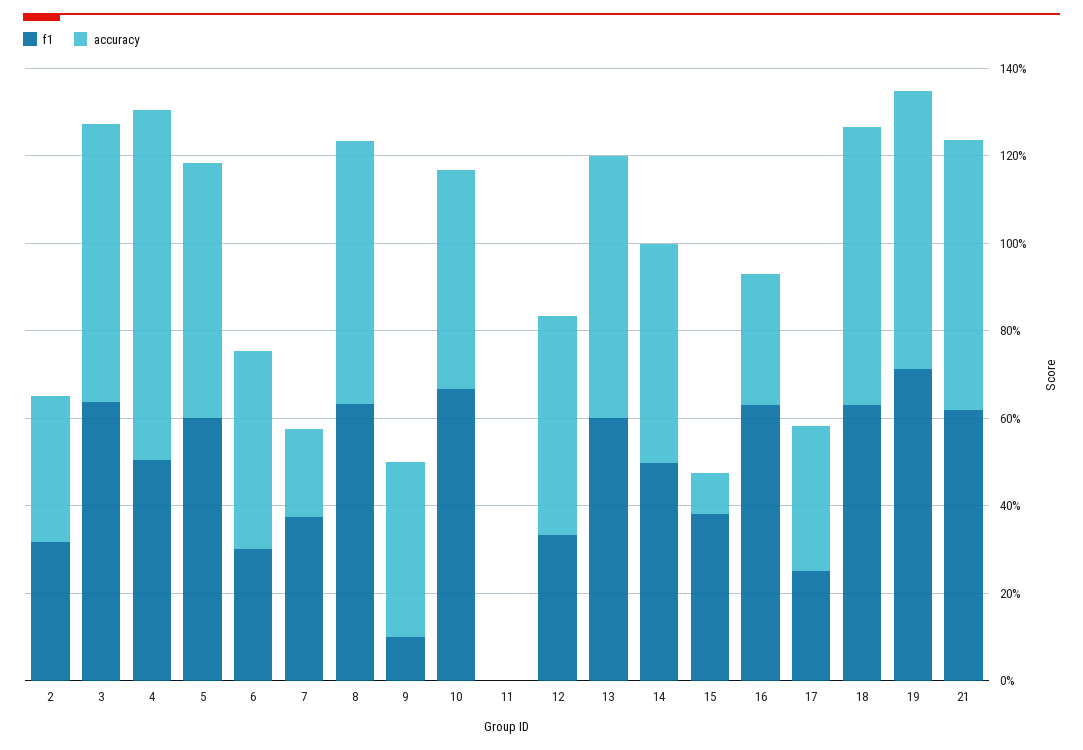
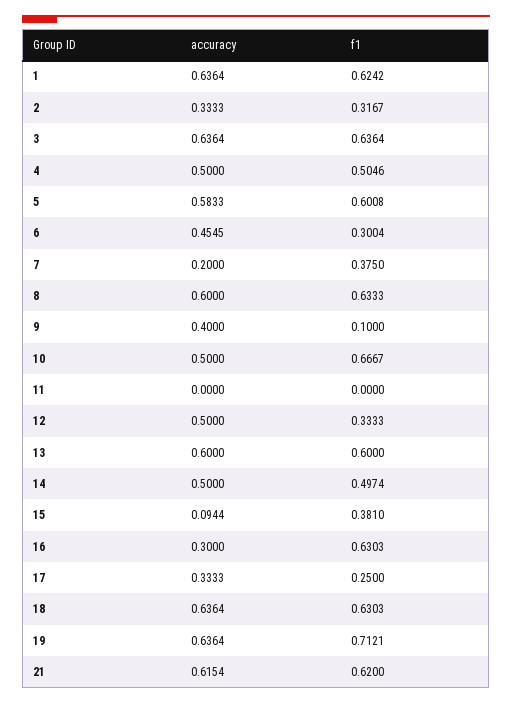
  {
    "f1": {
      "2": 0.3167,
      "3": 0.6364,
      "4": 0.5046,
      "5": 0.6008,
      "6": 0.3004,
      "7": 0.375,
      "8": 0.6333,
      "9": 0.1,
      "10": 0.6667,
      "11": 0,
      "12": 0.3333,
      "13": 0.6,
      "14": 0.4974,
      "15": 0.381,
      "16": 0.6303,
      "17": 0.25,
      "18": 0.6303,
      "19": 0.7121,
-     "21": 0.62
+     "21": 0.62,
+     "1": 0.6242
    },
    "accuracy": {
      "2": 0.3333,
      "3": 0.6364,
-     "4": 0.8,
+     "4": 0.5,
      "5": 0.5833,
      "6": 0.4545,
      "7": 0.2,
      "8": 0.6,
      "9": 0.4,
      "10": 0.5,
      "11": 0,
      "12": 0.5,
      "13": 0.6,
      "14": 0.5,
      "15": 0.0944,
      "16": 0.3,
      "17": 0.3333,
      "18": 0.6364,
      "19": 0.6364,
-     "21": 0.6154
+     "21": 0.6154,
+     "1": 0.6364
    }
  }

